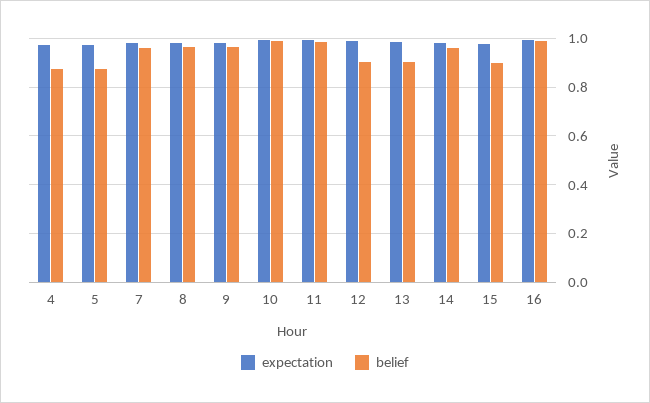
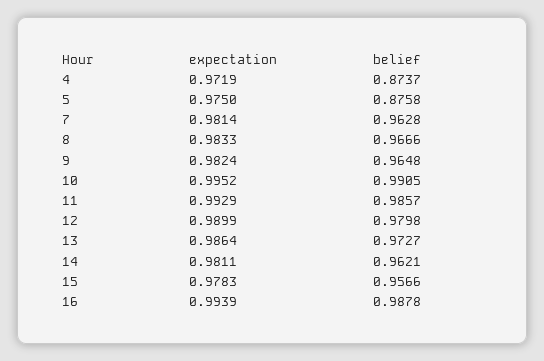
  {
    "expectation": {
      "4": 0.9719,
      "5": 0.975,
      "7": 0.9814,
      "8": 0.9833,
      "9": 0.9824,
      "10": 0.9952,
      "11": 0.9929,
      "12": 0.9899,
      "13": 0.9864,
      "14": 0.9811,
      "15": 0.9783,
      "16": 0.9939
    },
    "belief": {
      "4": 0.8737,
      "5": 0.8758,
      "7": 0.9628,
      "8": 0.9666,
      "9": 0.9648,
      "10": 0.9905,
      "11": 0.9857,
-     "12": 0.9,
+     "12": 0.9798,
-     "13": 0.9,
+     "13": 0.9727,
      "14": 0.9621,
-     "15": 0.9,
+     "15": 0.9566,
      "16": 0.9878
    }
  }

